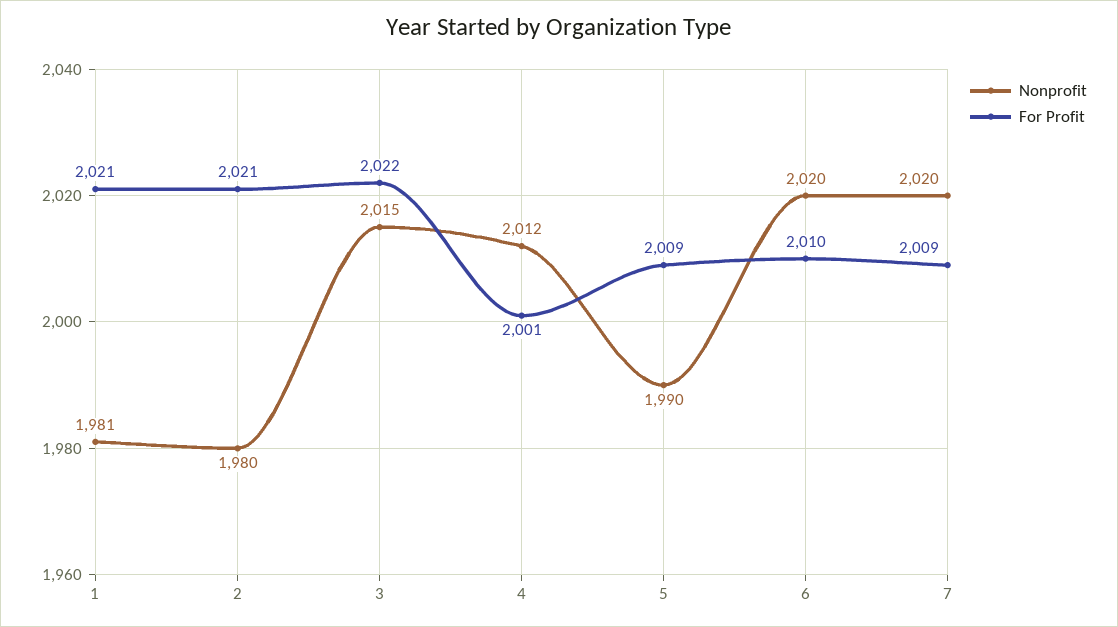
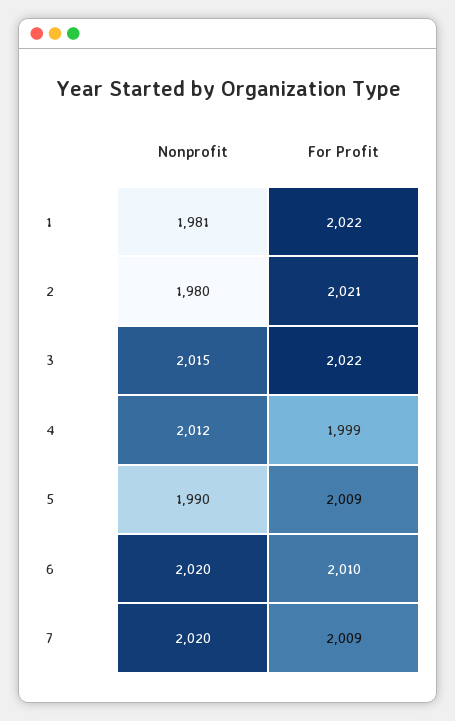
  {
    "Nonprofit": {
      "1": 1981,
      "2": 1980,
      "3": 2015,
      "4": 2012,
      "5": 1990,
      "6": 2020,
      "7": 2020
    },
    "For Profit": {
-     "1": 2021,
+     "1": 2022,
      "2": 2021,
      "3": 2022,
-     "4": 2001,
+     "4": 1999,
      "5": 2009,
      "6": 2010,
      "7": 2009
    }
  }

